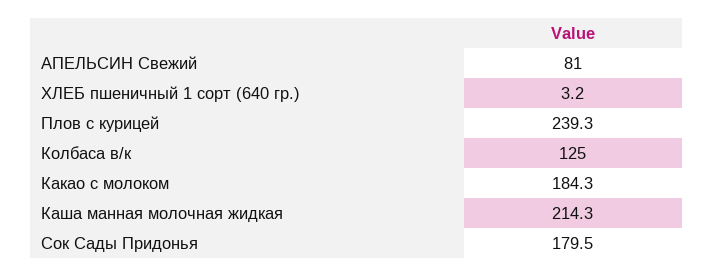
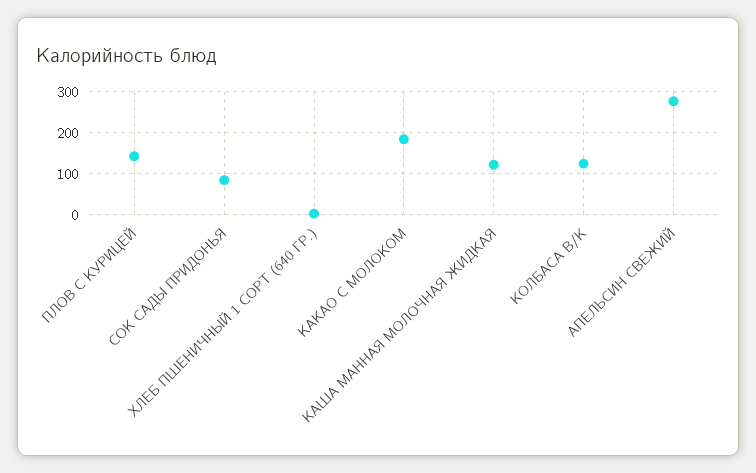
  {
-   "АПЕЛЬСИН Свежий": 81,
+   "АПЕЛЬСИН Свежий": 280,
    "ХЛЕБ пшеничный 1 сорт (640 гр.)": 3.2,
-   "Плов с курицей": 239.3,
+   "Плов с курицей": 140,
    "Колбаса в/к": 125,
    "Какао с молоком": 184.3,
-   "Каша манная молочная жидкая": 214.3,
+   "Каша манная молочная жидкая": 120,
-   "Сок Сады Придонья": 179.5
+   "Сок Сады Придонья": 80
  }

